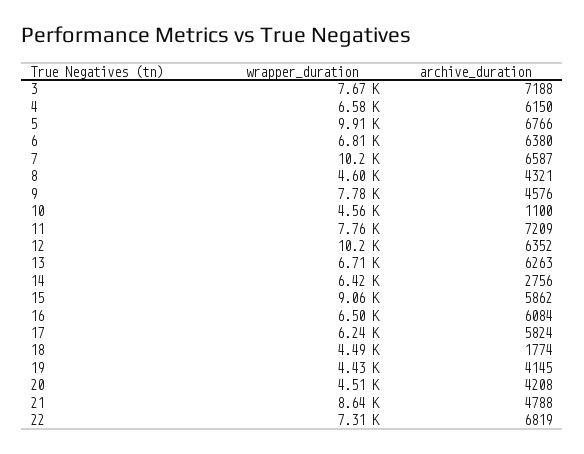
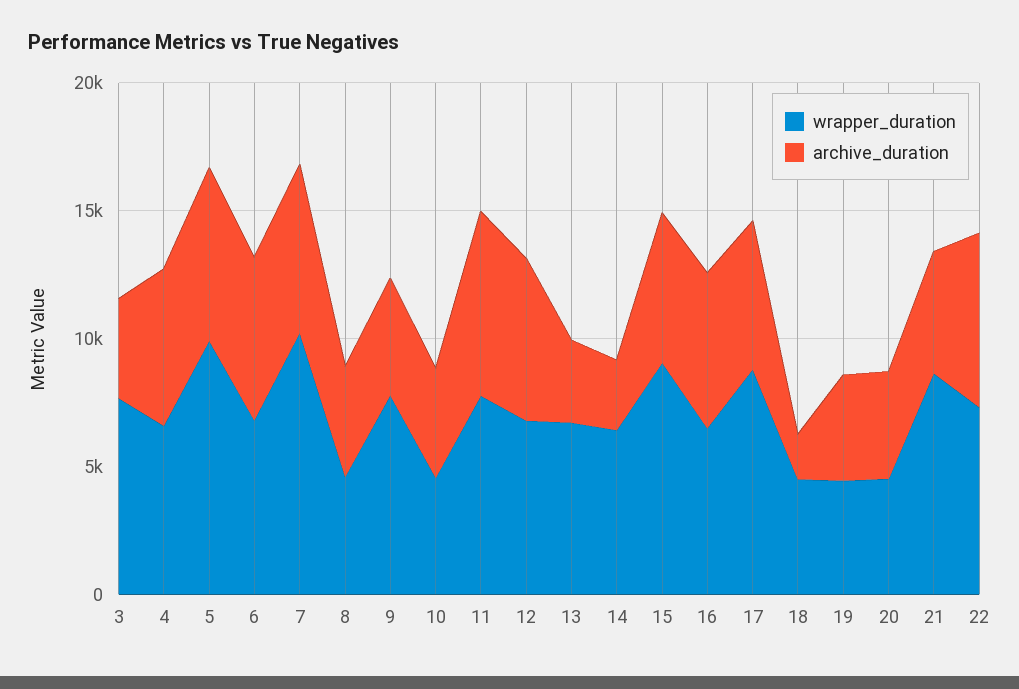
  {
    "wrapper_duration": {
      "3": 7670,
      "4": 6580,
      "5": 9910,
      "6": 6810,
      "7": 10200,
      "8": 4600,
      "9": 7780,
      "10": 4560,
      "11": 7760,
-     "12": 10200,
+     "12": 7000,
      "13": 6710,
      "14": 6420,
      "15": 9060,
      "16": 6500,
-     "17": 6240,
+     "17": 9000,
      "18": 4490,
      "19": 4430,
      "20": 4510,
      "21": 8640,
      "22": 7310
    },
    "archive_duration": {
-     "3": 7188,
+     "3": 4000,
      "4": 6150,
      "5": 6766,
      "6": 6380,
      "7": 6587,
      "8": 4321,
      "9": 4576,
-     "10": 1100,
+     "10": 4000,
      "11": 7209,
      "12": 6352,
-     "13": 6263,
+     "13": 3000,
      "14": 2756,
      "15": 5862,
      "16": 6084,
      "17": 5824,
      "18": 1774,
      "19": 4145,
      "20": 4208,
      "21": 4788,
      "22": 6819
    }
  }

